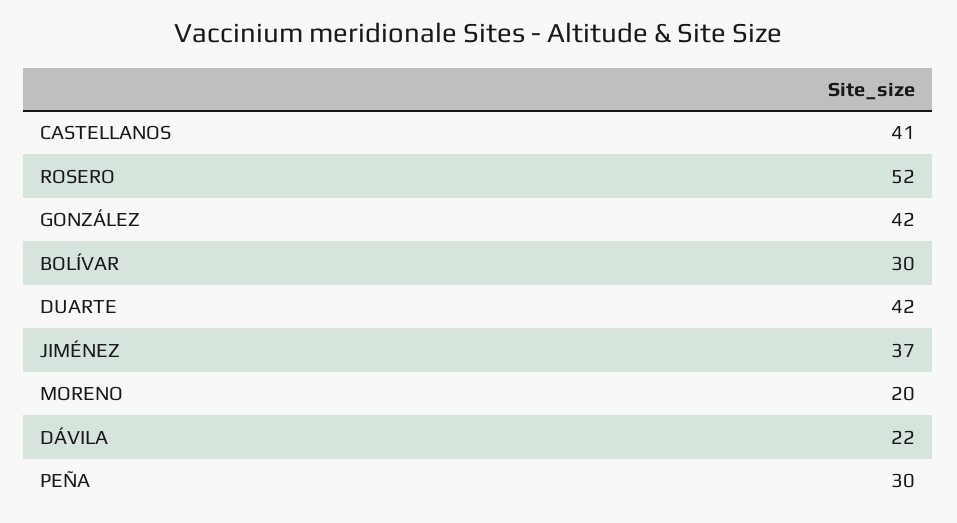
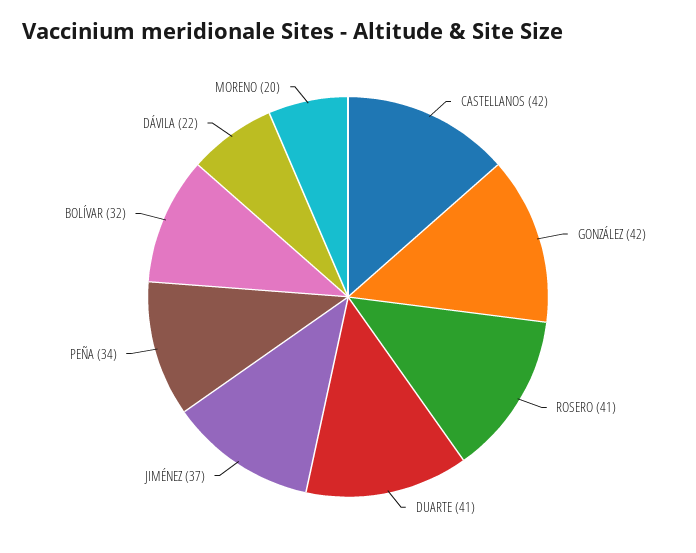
  {
-   "CASTELLANOS": 41,
+   "CASTELLANOS": 42,
-   "ROSERO": 52,
+   "ROSERO": 41,
    "GONZÁLEZ": 42,
-   "BOLÍVAR": 30,
+   "BOLÍVAR": 32,
-   "DUARTE": 42,
+   "DUARTE": 41,
    "JIMÉNEZ": 37,
    "MORENO": 20,
    "DÁVILA": 22,
-   "PEÑA": 30
+   "PEÑA": 34
  }

